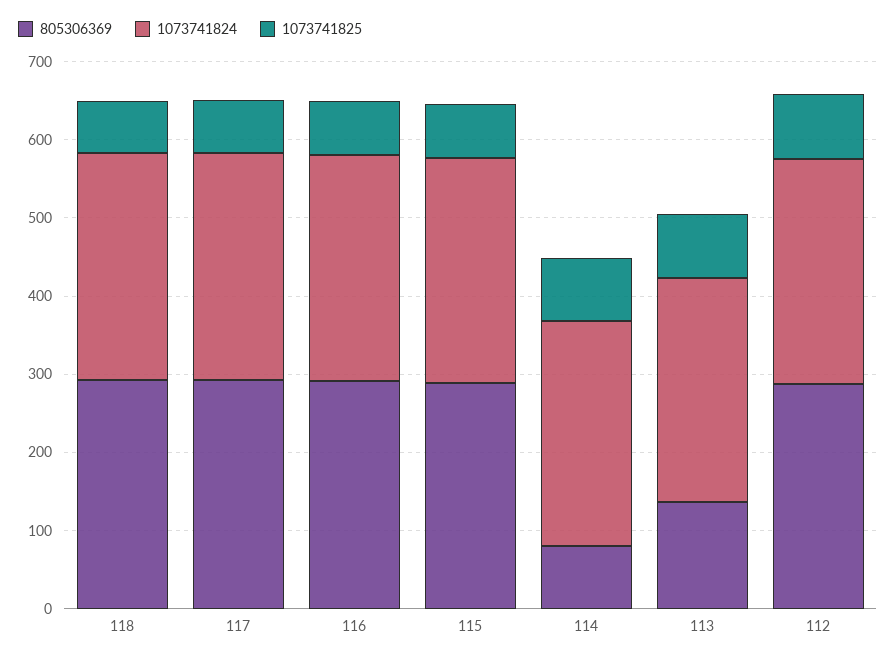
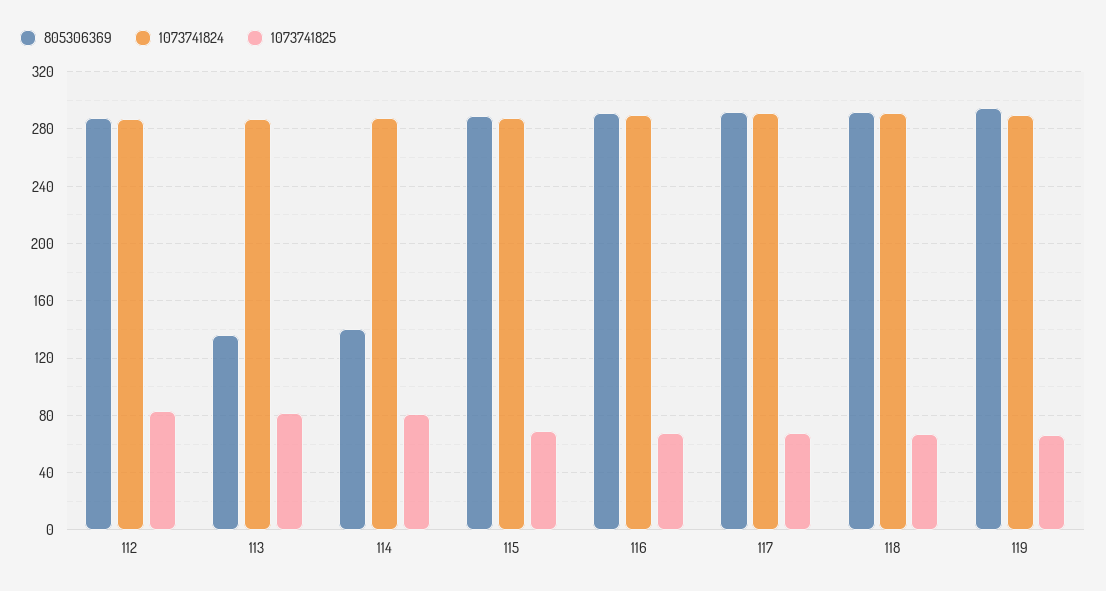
  {
    "805306369": {
      "118": 290,
      "117": 290,
      "116": 290,
      "115": 290,
-     "114": 80,
+     "114": 140,
      "113": 135,
-     "112": 290
+     "112": 290,
+     "119": 295
    },
    "1073741824": {
      "118": 290,
      "117": 290,
      "116": 290,
      "115": 290,
      "114": 290,
      "113": 285,
-     "112": 285
+     "112": 285,
+     "119": 290
    },
    "1073741825": {
      "118": 65,
      "117": 70,
      "116": 70,
      "115": 70,
      "114": 80,
      "113": 80,
-     "112": 85
+     "112": 85,
+     "119": 65
    }
  }

